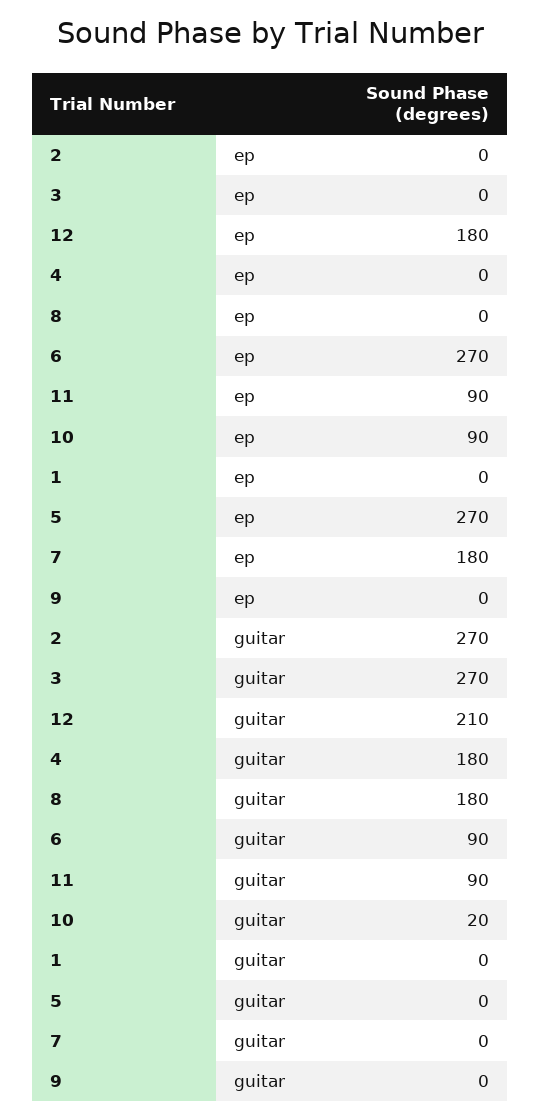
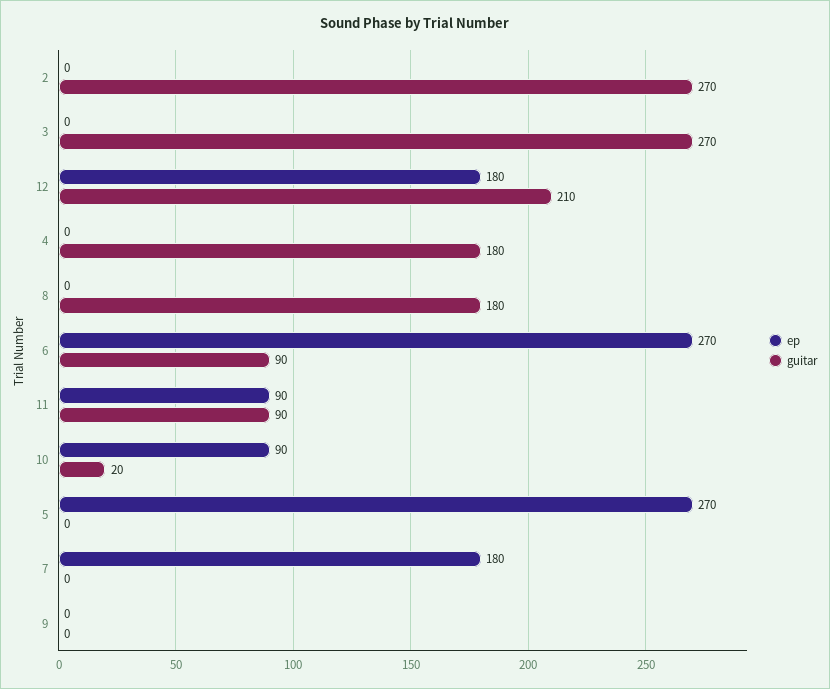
  {
    "ep": {
      "2": 0,
      "3": 0,
      "12": 180,
      "4": 0,
      "8": 0,
      "6": 270,
      "11": 90,
      "10": 90,
-     "1": 0,
      "5": 270,
      "7": 180,
      "9": 0
    },
    "guitar": {
      "2": 270,
      "3": 270,
      "12": 210,
      "4": 180,
      "8": 180,
      "6": 90,
      "11": 90,
      "10": 20,
-     "1": 0,
      "5": 0,
      "7": 0,
      "9": 0
    }
  }

